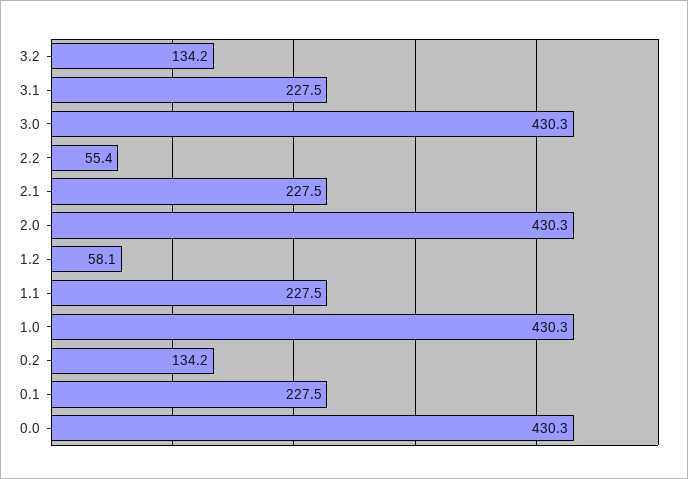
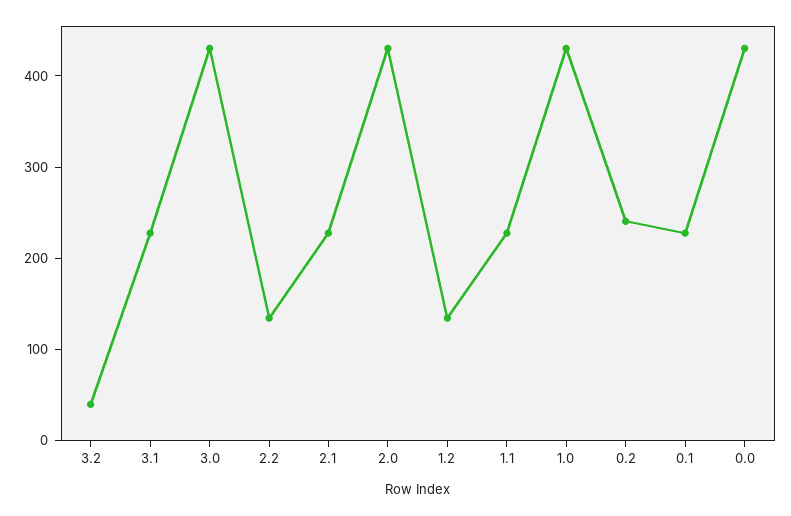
  {
-   "3.2": 134.2,
+   "3.2": 40,
    "3.1": 227.5,
    "3.0": 430.3,
-   "2.2": 55.4,
+   "2.2": 140,
    "2.1": 227.5,
    "2.0": 430.3,
-   "1.2": 58.1,
+   "1.2": 140,
    "1.1": 227.5,
    "1.0": 430.3,
-   "0.2": 134.2,
+   "0.2": 240,
    "0.1": 227.5,
    "0.0": 430.3
  }

